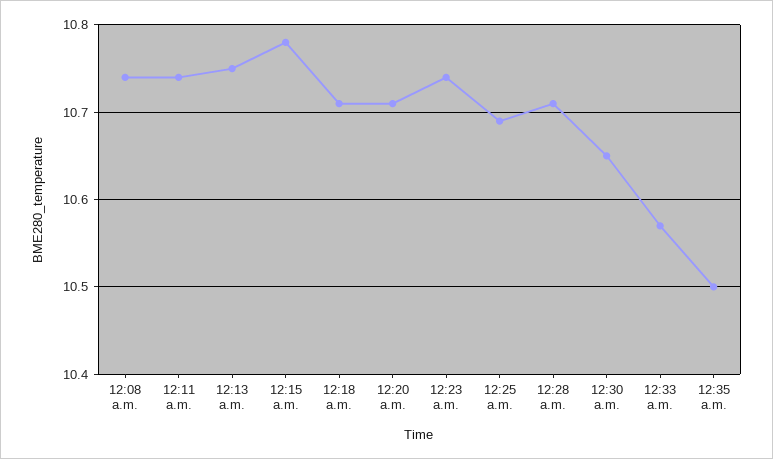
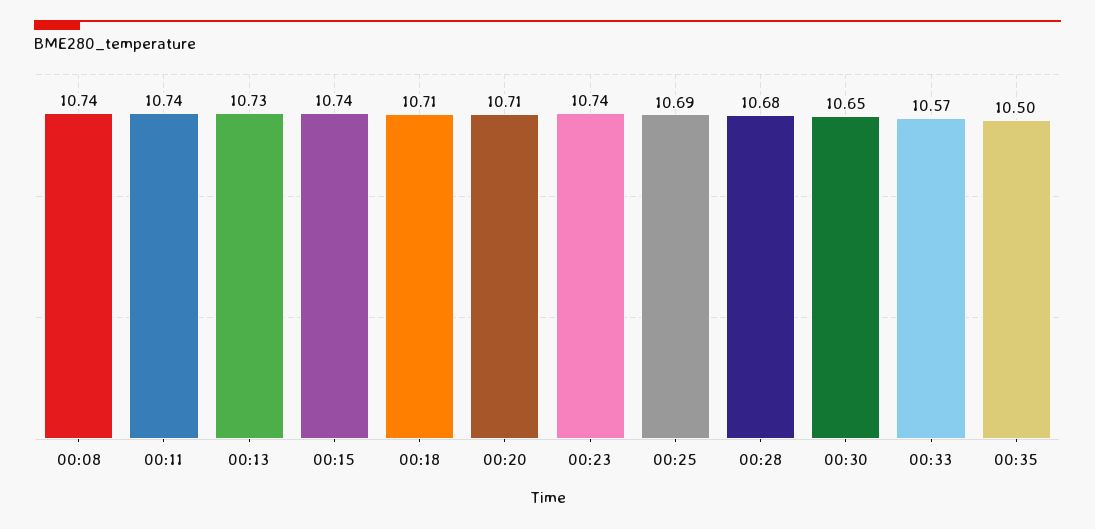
  {
    "12:08 a.m.": 10.74,
    "12:11 a.m.": 10.74,
-   "12:13 a.m.": 10.75,
+   "12:13 a.m.": 10.73,
-   "12:15 a.m.": 10.78,
+   "12:15 a.m.": 10.74,
    "12:18 a.m.": 10.71,
    "12:20 a.m.": 10.71,
    "12:23 a.m.": 10.74,
    "12:25 a.m.": 10.69,
-   "12:28 a.m.": 10.71,
+   "12:28 a.m.": 10.68,
    "12:30 a.m.": 10.65,
    "12:33 a.m.": 10.57,
    "12:35 a.m.": 10.5
  }

